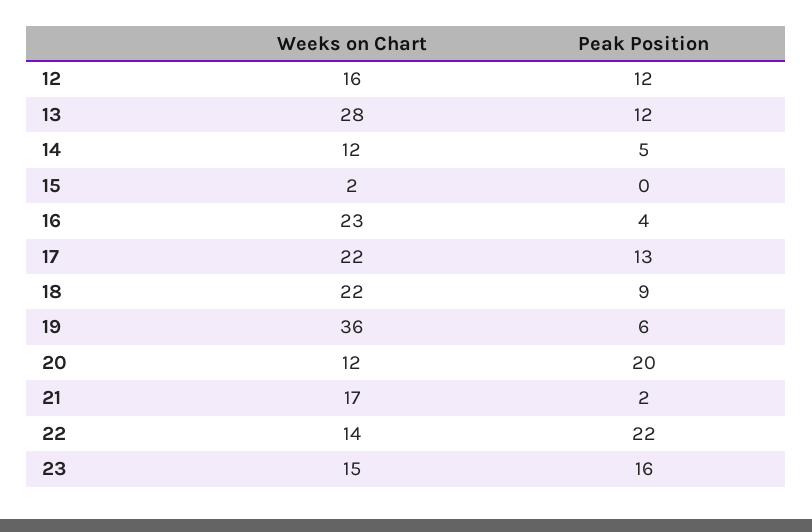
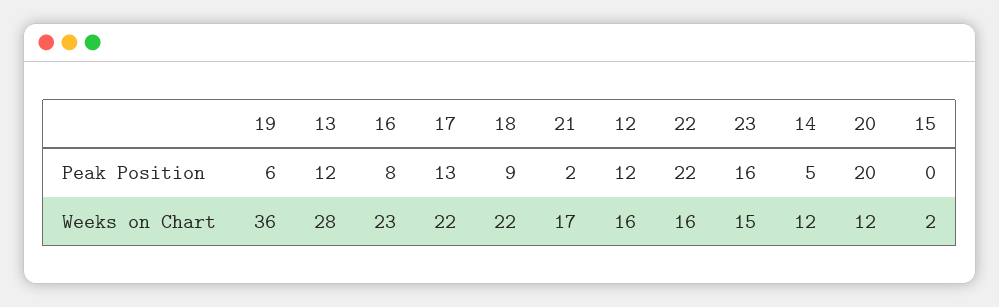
  {
    "Weeks on Chart": {
      "12": 16,
      "13": 28,
      "14": 12,
      "15": 2,
      "16": 23,
      "17": 22,
      "18": 22,
      "19": 36,
      "20": 12,
      "21": 17,
-     "22": 14,
+     "22": 16,
      "23": 15
    },
    "Peak Position": {
      "12": 12,
      "13": 12,
      "14": 5,
      "15": 0,
-     "16": 4,
+     "16": 8,
      "17": 13,
      "18": 9,
      "19": 6,
      "20": 20,
      "21": 2,
      "22": 22,
      "23": 16
    }
  }

